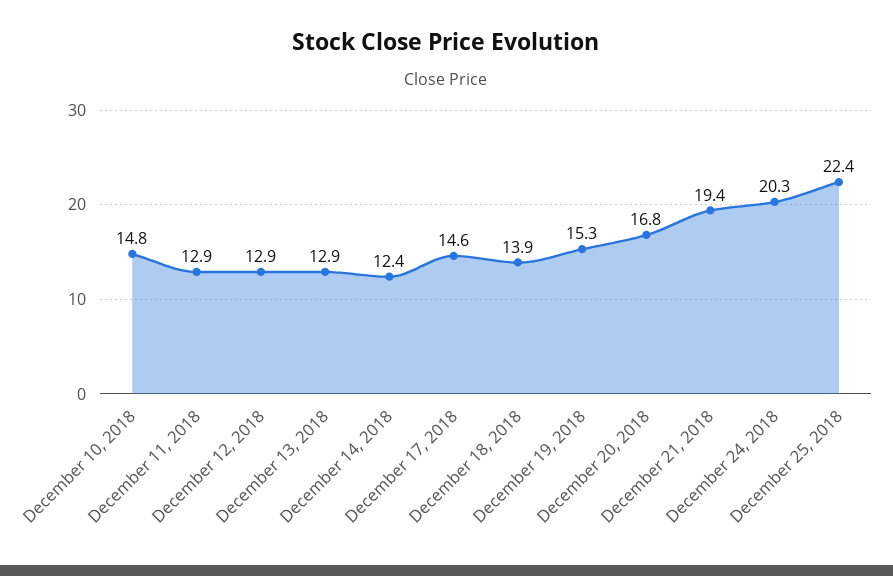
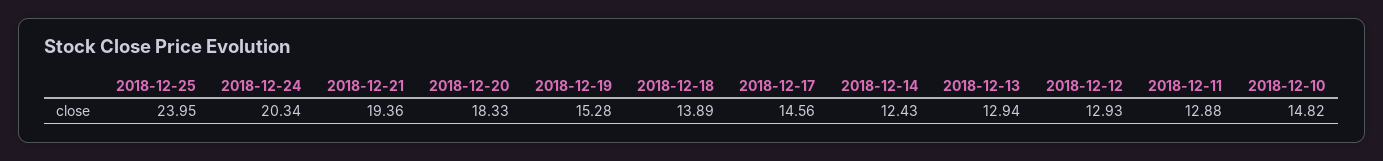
  {
    "December 10, 2018": 14.82,
    "December 11, 2018": 12.88,
    "December 12, 2018": 12.93,
    "December 13, 2018": 12.94,
    "December 14, 2018": 12.43,
    "December 17, 2018": 14.56,
    "December 18, 2018": 13.89,
    "December 19, 2018": 15.28,
-   "December 20, 2018": 16.8,
+   "December 20, 2018": 18.33,
    "December 21, 2018": 19.36,
    "December 24, 2018": 20.34,
-   "December 25, 2018": 22.4
+   "December 25, 2018": 23.95
  }

